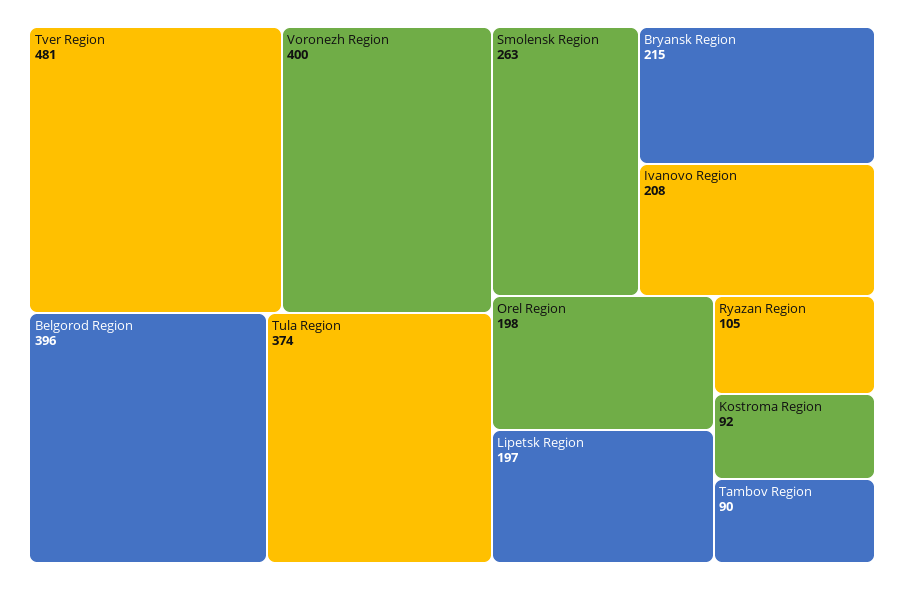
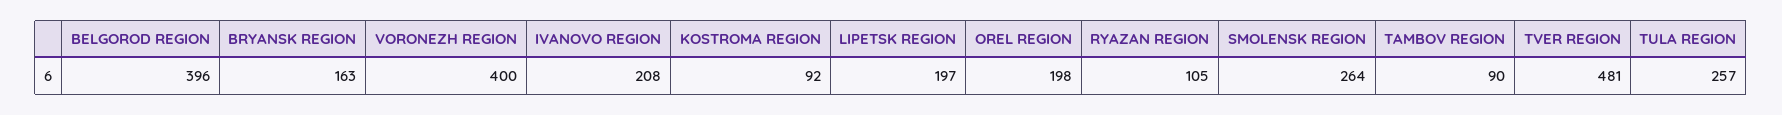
  {
    "Tver Region": 481,
    "Voronezh Region": 400,
    "Belgorod Region": 396,
-   "Tula Region": 374,
+   "Tula Region": 257,
-   "Smolensk Region": 263,
+   "Smolensk Region": 264,
-   "Bryansk Region": 215,
+   "Bryansk Region": 163,
    "Ivanovo Region": 208,
    "Orel Region": 198,
    "Lipetsk Region": 197,
    "Ryazan Region": 105,
    "Kostroma Region": 92,
    "Tambov Region": 90
  }

